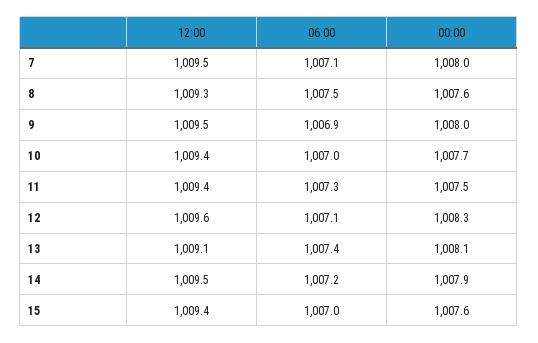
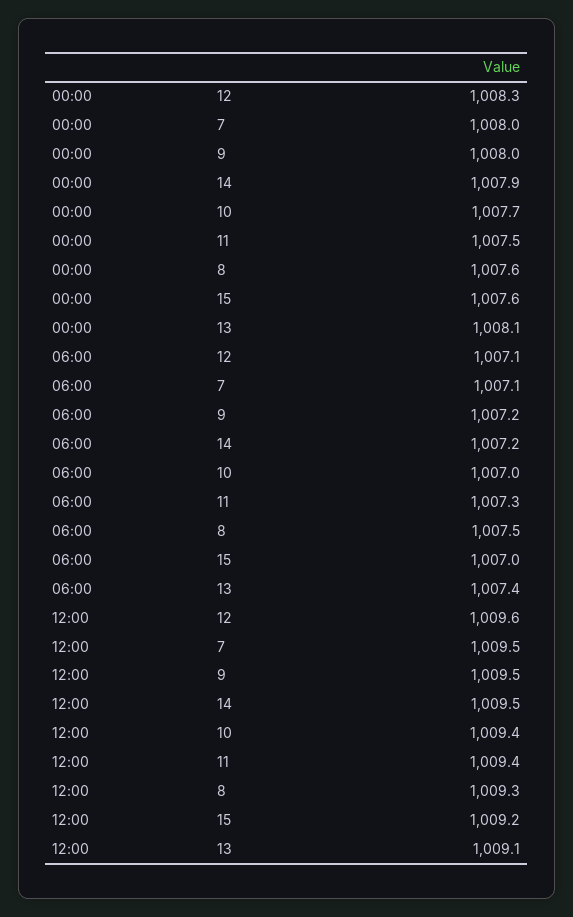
  {
    "12:00": {
      "7": 1009.5,
      "8": 1009.3,
      "9": 1009.5,
      "10": 1009.4,
      "11": 1009.4,
      "12": 1009.6,
      "13": 1009.1,
      "14": 1009.5,
-     "15": 1009.4
+     "15": 1009.2
    },
    "06:00": {
      "7": 1007.1,
      "8": 1007.5,
-     "9": 1006.9,
+     "9": 1007.2,
      "10": 1007,
      "11": 1007.3,
      "12": 1007.1,
      "13": 1007.4,
      "14": 1007.2,
      "15": 1007
    },
    "00:00": {
      "7": 1008,
      "8": 1007.6,
      "9": 1008,
      "10": 1007.7,
      "11": 1007.5,
      "12": 1008.3,
      "13": 1008.1,
      "14": 1007.9,
      "15": 1007.6
    }
  }

